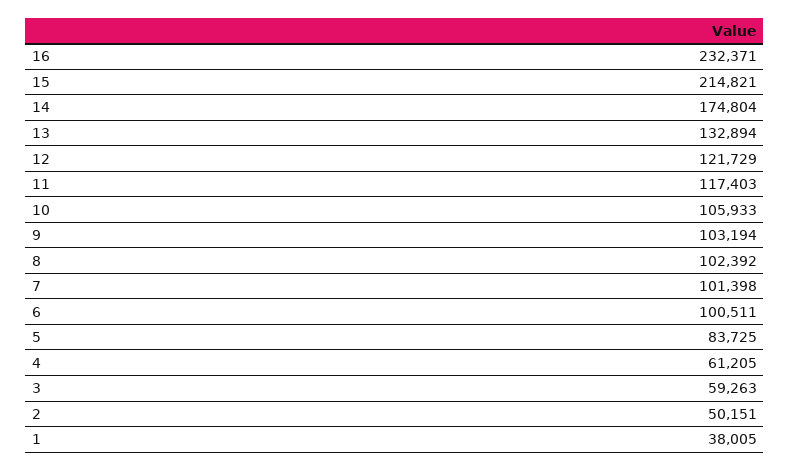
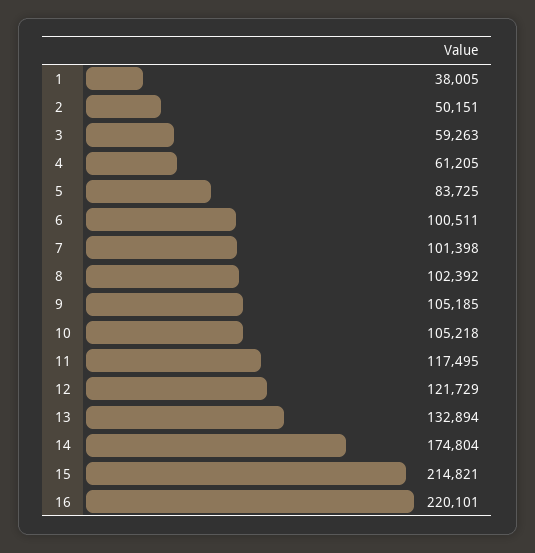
  {
-   "16": 232371,
+   "16": 220101,
    "15": 214821,
    "14": 174804,
    "13": 132894,
    "12": 121729,
-   "11": 117403,
+   "11": 117495,
-   "10": 105933,
+   "10": 105218,
-   "9": 103194,
+   "9": 105185,
    "8": 102392,
    "7": 101398,
    "6": 100511,
    "5": 83725,
    "4": 61205,
    "3": 59263,
    "2": 50151,
    "1": 38005
  }

